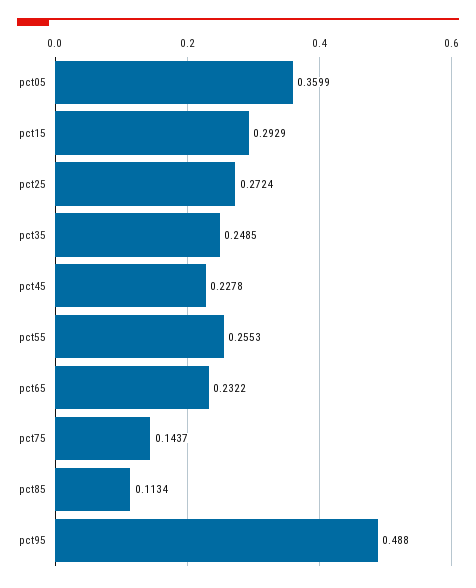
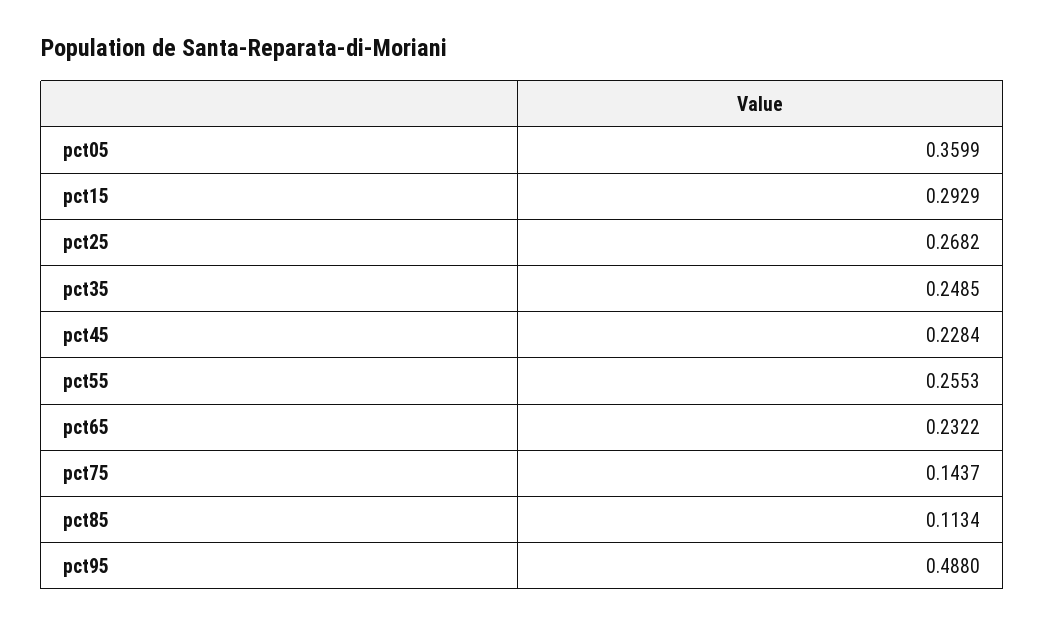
  {
    "pct05": 0.3599,
    "pct15": 0.2929,
-   "pct25": 0.2724,
+   "pct25": 0.2682,
    "pct35": 0.2485,
-   "pct45": 0.2278,
+   "pct45": 0.2284,
    "pct55": 0.2553,
    "pct65": 0.2322,
    "pct75": 0.1437,
    "pct85": 0.1134,
    "pct95": 0.488
  }

